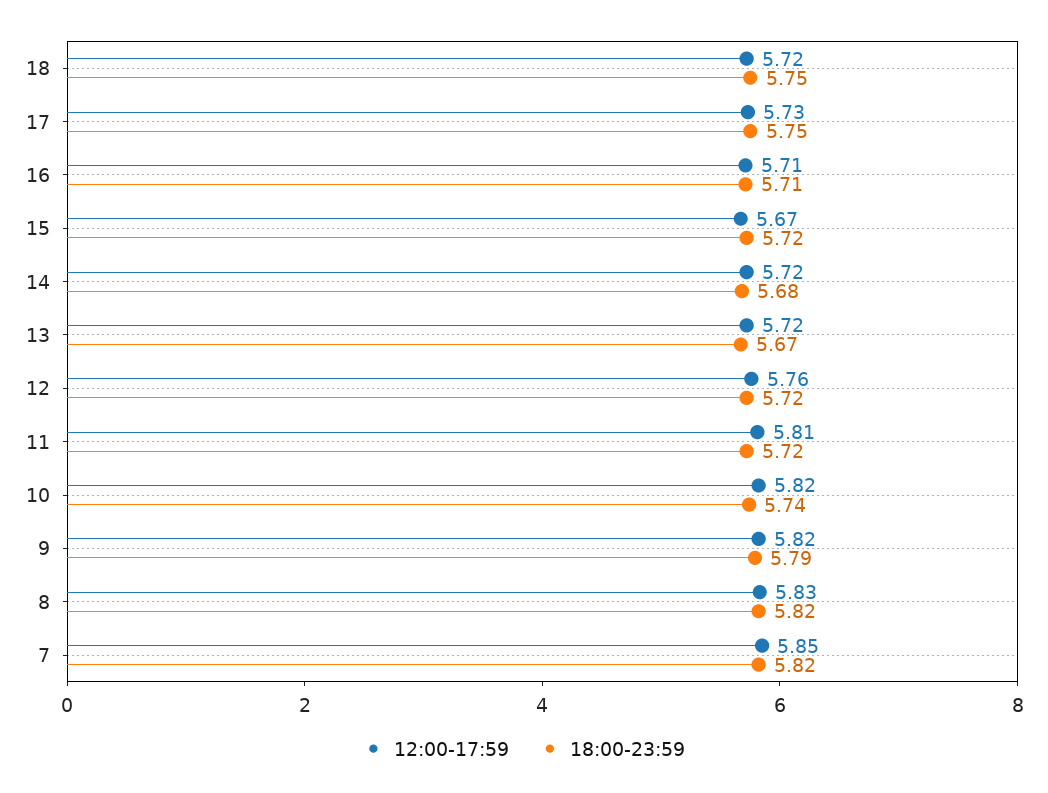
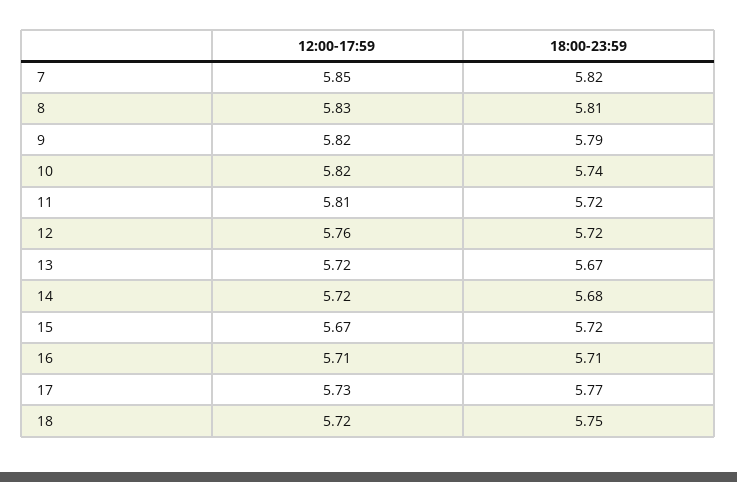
  {
    "12:00-17:59": {
      "18": 5.72,
      "17": 5.73,
      "16": 5.71,
      "15": 5.67,
      "14": 5.72,
      "13": 5.72,
      "12": 5.76,
      "11": 5.81,
      "10": 5.82,
      "9": 5.82,
      "8": 5.83,
      "7": 5.85
    },
    "18:00-23:59": {
      "18": 5.75,
-     "17": 5.75,
+     "17": 5.77,
      "16": 5.71,
      "15": 5.72,
      "14": 5.68,
      "13": 5.67,
      "12": 5.72,
      "11": 5.72,
      "10": 5.74,
      "9": 5.79,
-     "8": 5.82,
+     "8": 5.81,
      "7": 5.82
    }
  }

